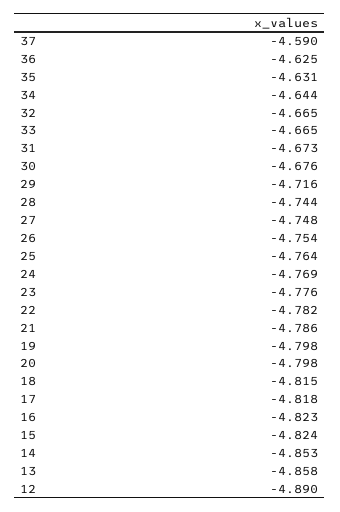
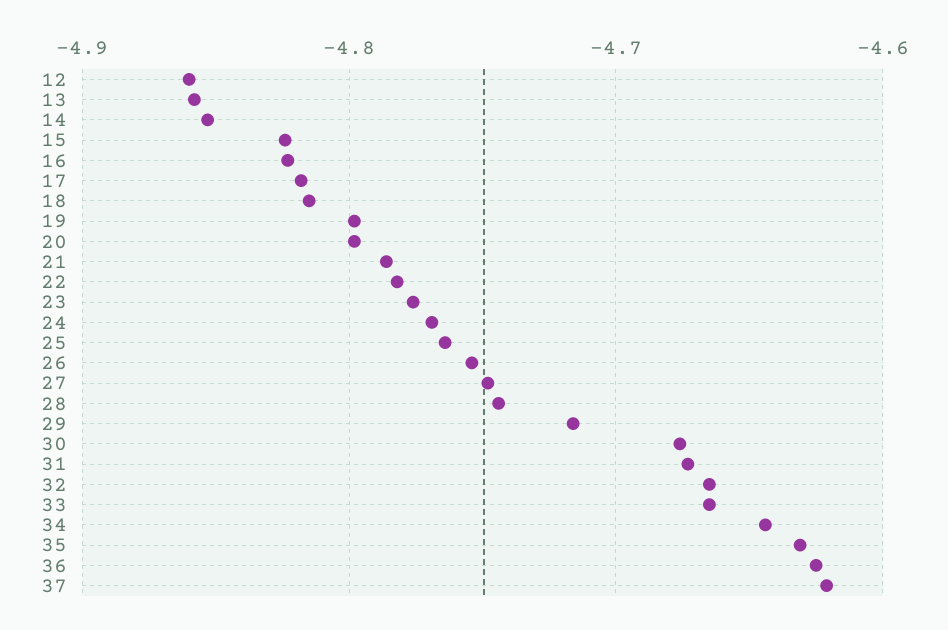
  {
-   "37": -4.59,
+   "37": -4.62,
    "36": -4.625,
    "35": -4.631,
    "34": -4.644,
    "32": -4.665,
    "33": -4.665,
    "31": -4.673,
    "30": -4.676,
    "29": -4.716,
    "28": -4.744,
    "27": -4.748,
    "26": -4.754,
    "25": -4.764,
    "24": -4.769,
    "23": -4.776,
    "22": -4.782,
    "21": -4.786,
    "19": -4.798,
    "20": -4.798,
    "18": -4.815,
    "17": -4.818,
    "16": -4.823,
    "15": -4.824,
    "14": -4.853,
    "13": -4.858,
-   "12": -4.89
+   "12": -4.86
  }

